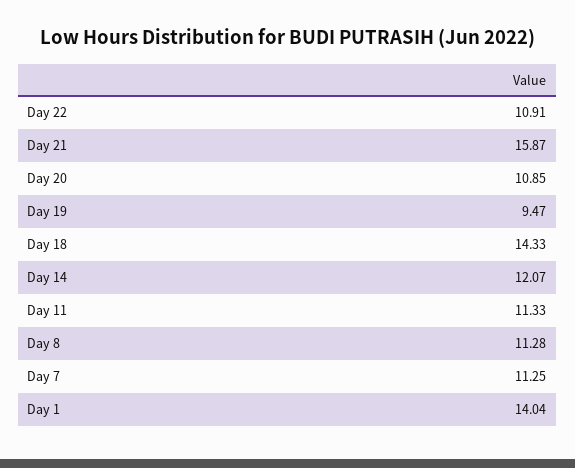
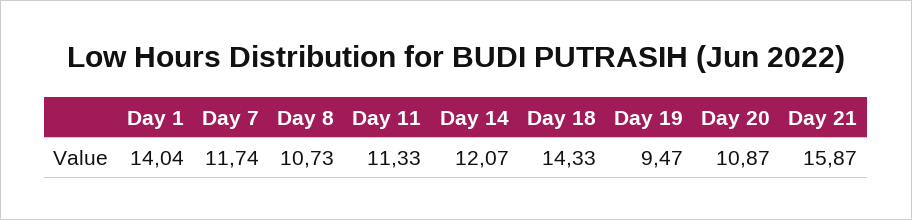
  {
-   "Day 22": 10.91,
    "Day 21": 15.87,
-   "Day 20": 10.85,
+   "Day 20": 10.87,
    "Day 19": 9.47,
    "Day 18": 14.33,
    "Day 14": 12.07,
    "Day 11": 11.33,
-   "Day 8": 11.28,
+   "Day 8": 10.73,
-   "Day 7": 11.25,
+   "Day 7": 11.74,
    "Day 1": 14.04
  }

